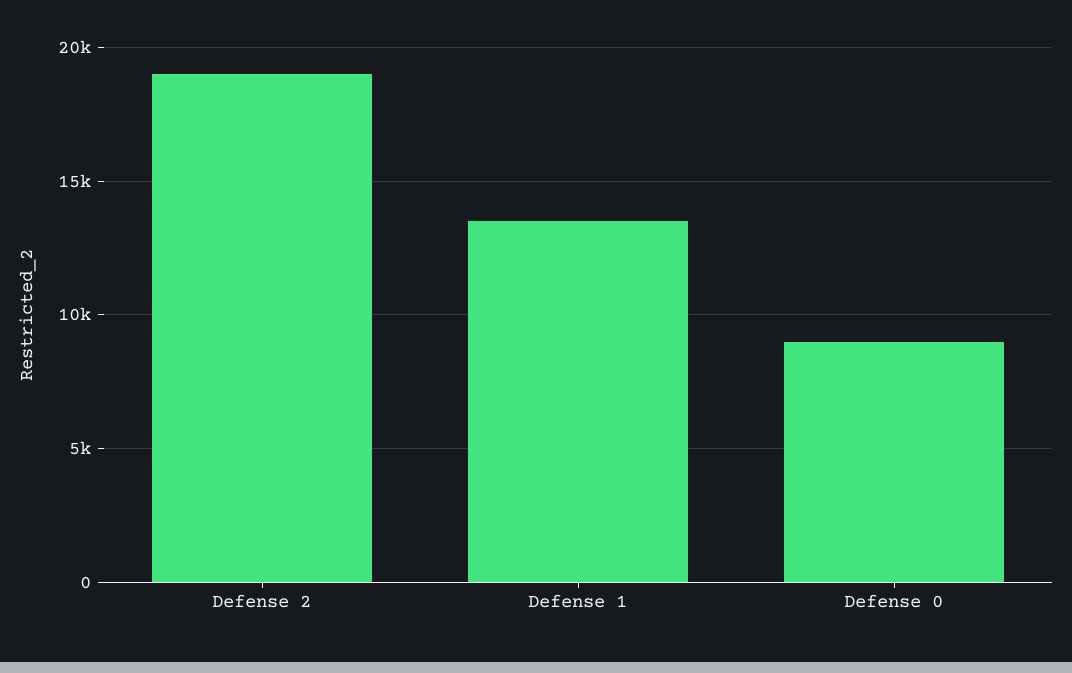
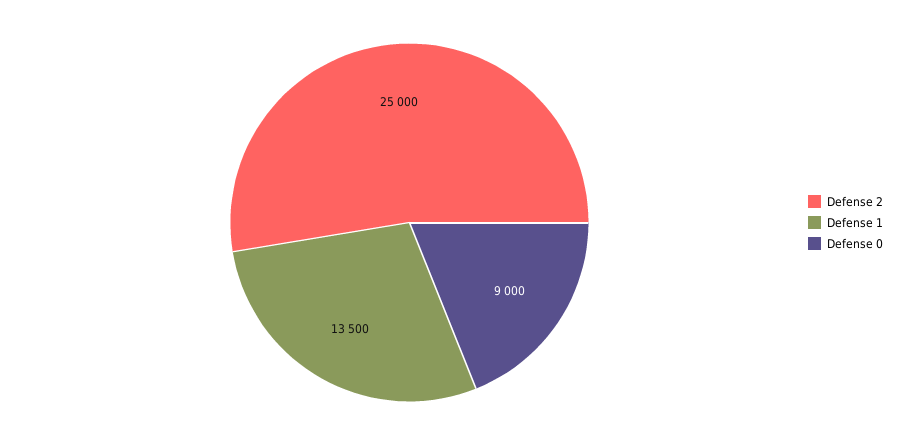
  {
-   "Defense 2": 19000,
+   "Defense 2": 25000,
    "Defense 1": 13500,
    "Defense 0": 9000
  }

